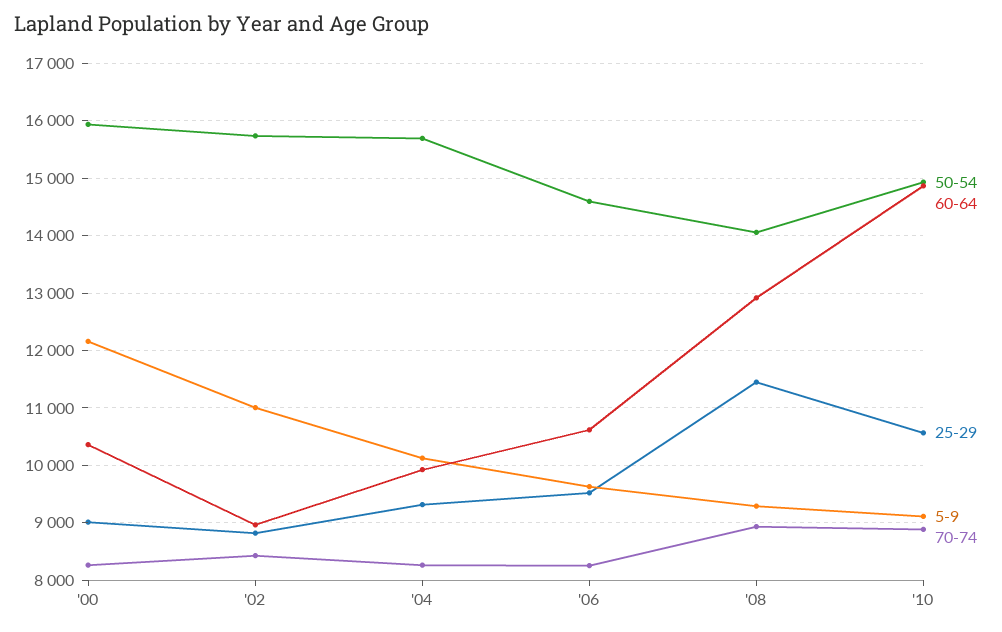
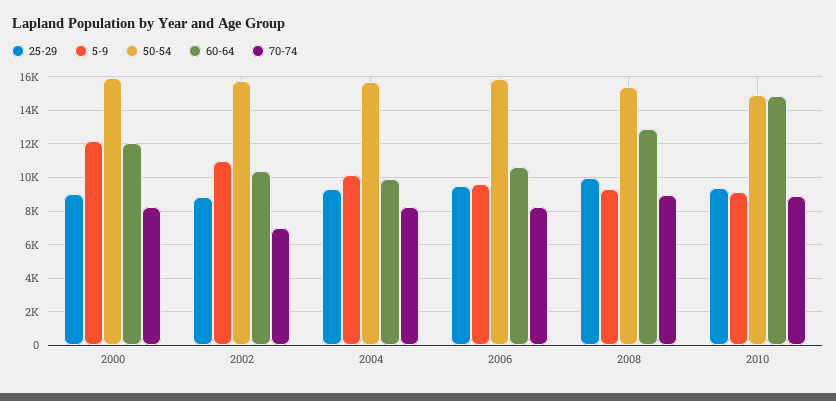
  {
    "50-54": {
      "'00": 16000,
      "'02": 15800,
      "'04": 15600,
-     "'06": 14600,
+     "'06": 16000,
-     "'08": 14000,
+     "'08": 15500,
      "'10": 15000
    },
    "60-64": {
-     "'00": 10400,
+     "'00": 12000,
-     "'02": 9000,
+     "'02": 10500,
      "'04": 10000,
      "'06": 10600,
      "'08": 13000,
      "'10": 14800
    },
    "25-29": {
      "'00": 9000,
      "'02": 8800,
      "'04": 9400,
      "'06": 9600,
-     "'08": 11400,
+     "'08": 10000,
-     "'10": 10600
+     "'10": 9500
    },
    "5-9": {
      "'00": 12200,
      "'02": 11000,
      "'04": 10200,
      "'06": 9600,
      "'08": 9200,
      "'10": 9200
    },
    "70-74": {
      "'00": 8200,
-     "'02": 8400,
+     "'02": 7000,
      "'04": 8200,
      "'06": 8200,
      "'08": 9000,
      "'10": 8800
    }
  }

